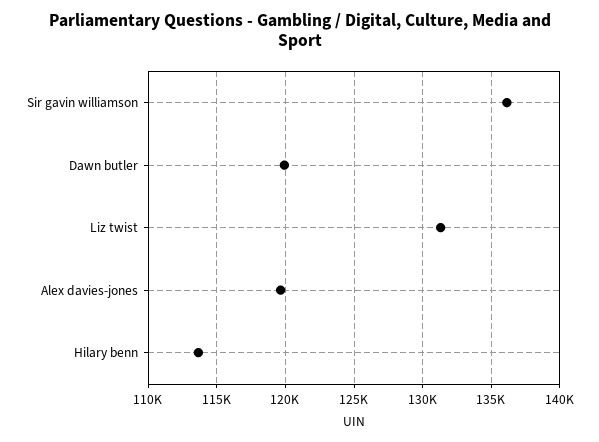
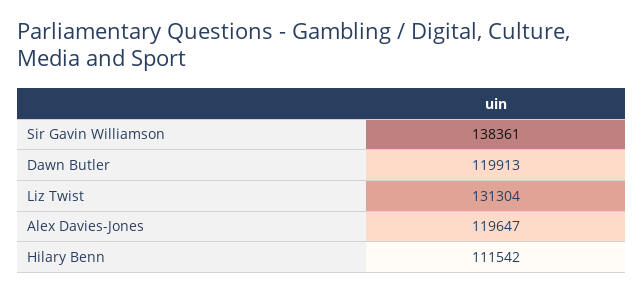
  {
-   "Sir gavin williamson": 136000,
+   "Sir gavin williamson": 138361,
    "Dawn butler": 119913,
    "Liz twist": 131304,
    "Alex davies-jones": 119647,
-   "Hilary benn": 113500
+   "Hilary benn": 111542
  }

